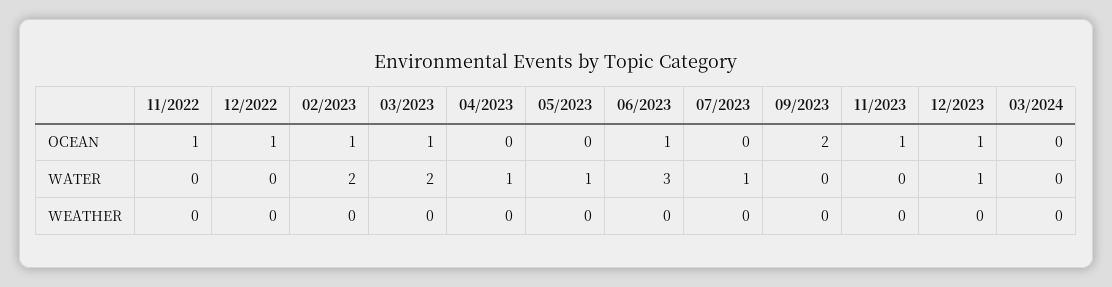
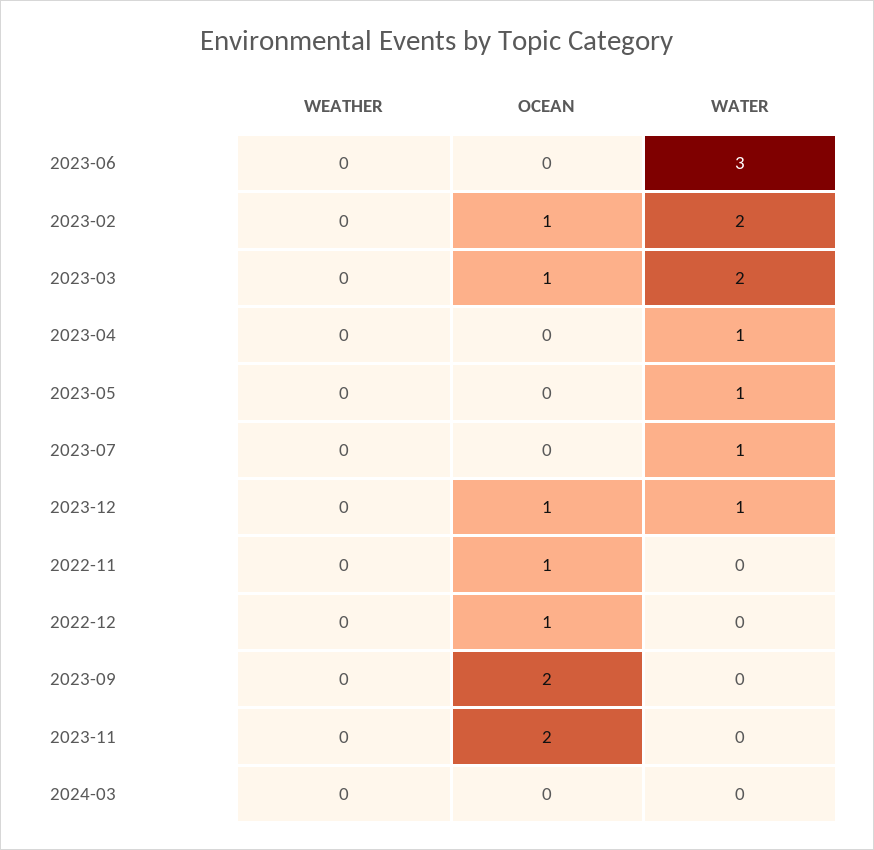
  {
    "11/2022": {
      "OCEAN": 1,
      "WATER": 0,
      "WEATHER": 0
    },
    "12/2022": {
      "OCEAN": 1,
      "WATER": 0,
      "WEATHER": 0
    },
    "02/2023": {
      "OCEAN": 1,
      "WATER": 2,
      "WEATHER": 0
    },
    "03/2023": {
      "OCEAN": 1,
      "WATER": 2,
      "WEATHER": 0
    },
    "04/2023": {
      "OCEAN": 0,
      "WATER": 1,
      "WEATHER": 0
    },
    "05/2023": {
      "OCEAN": 0,
      "WATER": 1,
      "WEATHER": 0
    },
    "06/2023": {
-     "OCEAN": 1,
+     "OCEAN": 0,
      "WATER": 3,
      "WEATHER": 0
    },
    "07/2023": {
      "OCEAN": 0,
      "WATER": 1,
      "WEATHER": 0
    },
    "09/2023": {
      "OCEAN": 2,
      "WATER": 0,
      "WEATHER": 0
    },
    "11/2023": {
-     "OCEAN": 1,
+     "OCEAN": 2,
      "WATER": 0,
      "WEATHER": 0
    },
    "12/2023": {
      "OCEAN": 1,
      "WATER": 1,
      "WEATHER": 0
    },
    "03/2024": {
      "OCEAN": 0,
      "WATER": 0,
      "WEATHER": 0
    }
  }

